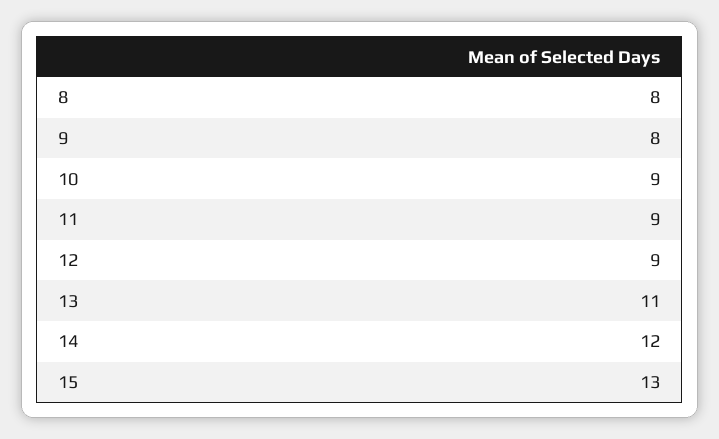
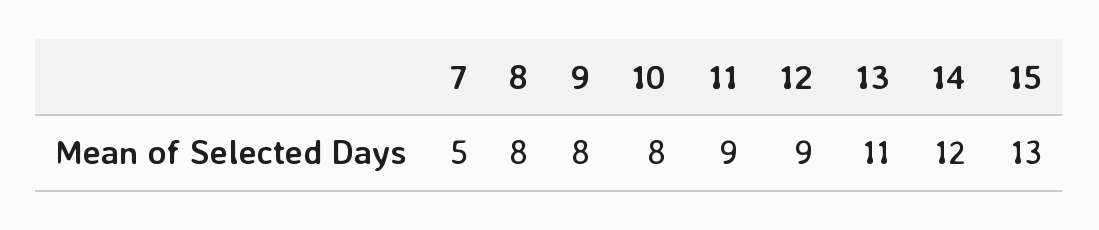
  {
    "8": 8,
    "9": 8,
-   "10": 9,
+   "10": 8,
    "11": 9,
    "12": 9,
    "13": 11,
    "14": 12,
-   "15": 13
+   "15": 13,
+   "7": 5
  }

